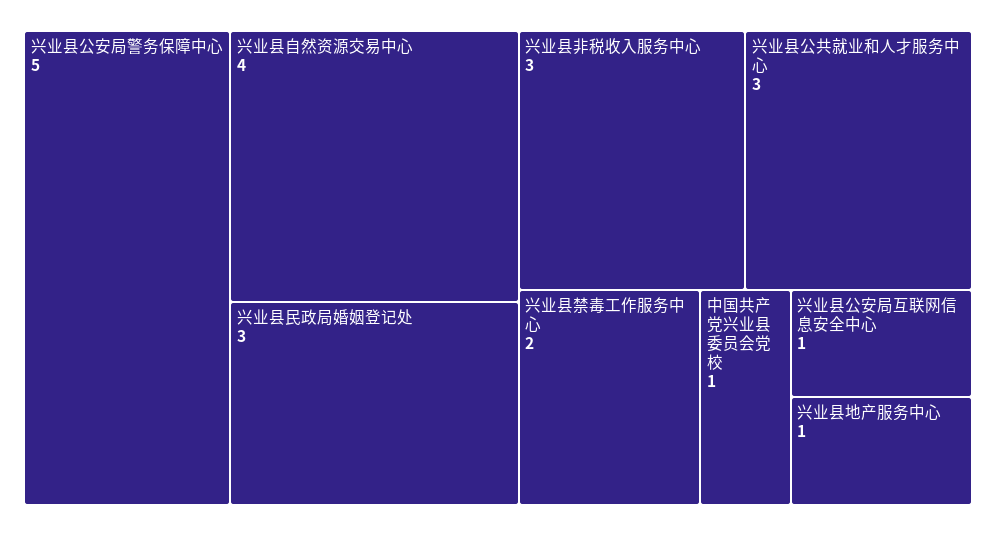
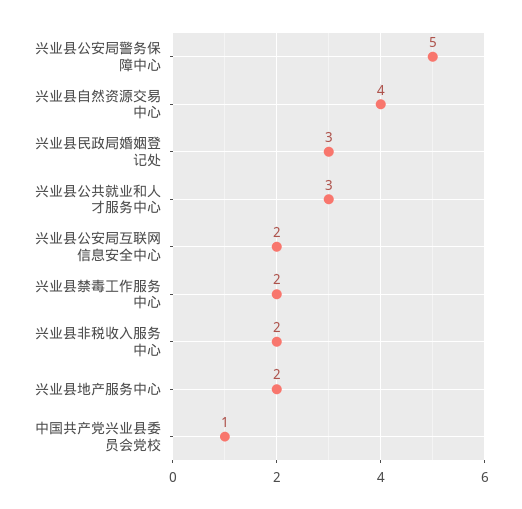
  {
    "兴业县公安局警务保障中心": 5,
    "兴业县自然资源交易中心": 4,
    "兴业县民政局婚姻登记处": 3,
-   "兴业县非税收入服务中心": 3,
+   "兴业县非税收入服务中心": 2,
    "兴业县公共就业和人才服务中心": 3,
    "兴业县禁毒工作服务中心": 2,
    "中国共产党兴业县委员会党校": 1,
-   "兴业县公安局互联网信息安全中心": 1,
+   "兴业县公安局互联网信息安全中心": 2,
-   "兴业县地产服务中心": 1
+   "兴业县地产服务中心": 2
  }

